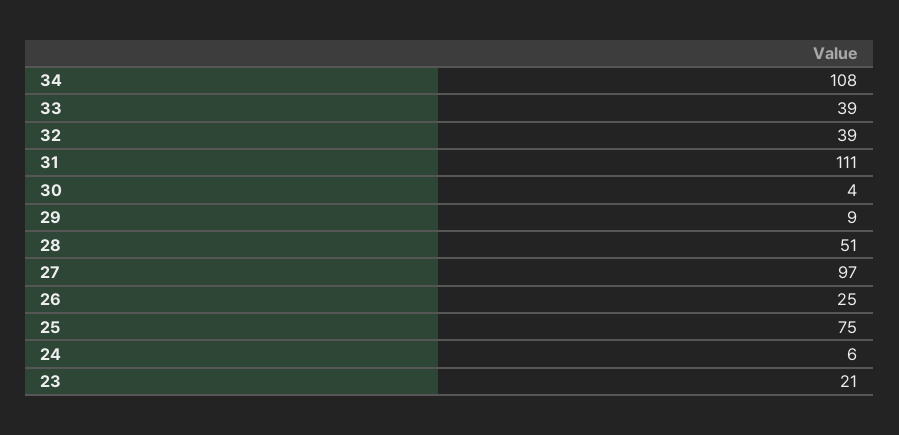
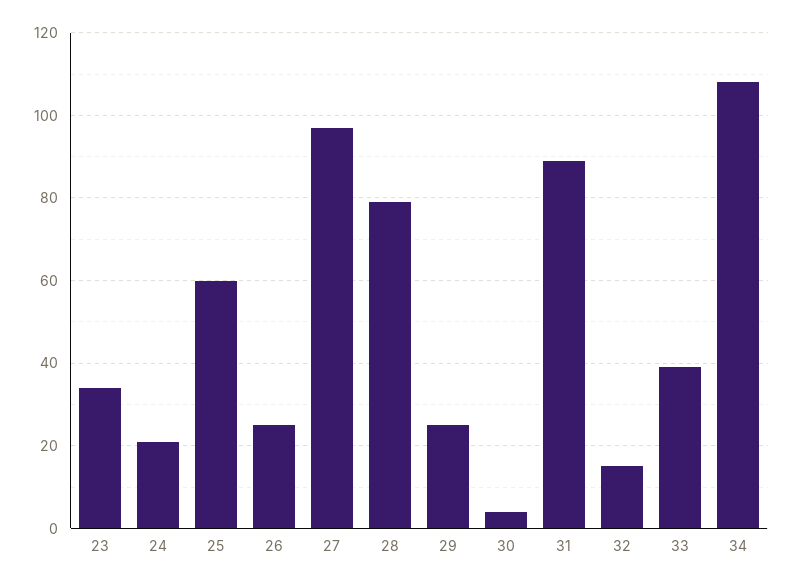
  {
    "34": 108,
    "33": 39,
-   "32": 39,
+   "32": 15,
-   "31": 111,
+   "31": 90,
    "30": 4,
-   "29": 9,
+   "29": 25,
-   "28": 51,
+   "28": 80,
    "27": 97,
    "26": 25,
-   "25": 75,
+   "25": 60,
-   "24": 6,
+   "24": 20,
-   "23": 21
+   "23": 35
  }

